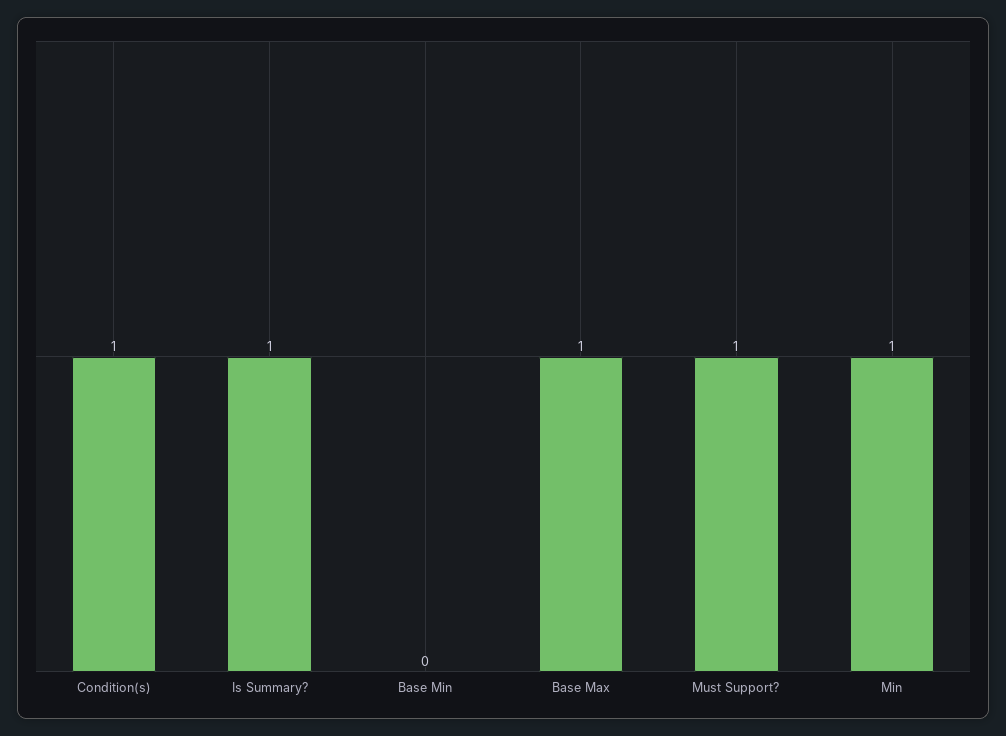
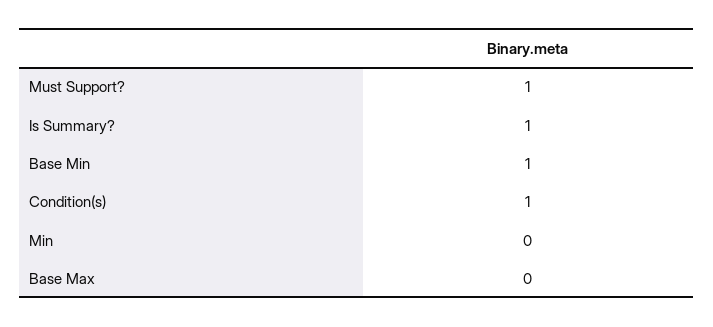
  {
    "Condition(s)": 1,
    "Is Summary?": 1,
-   "Base Min": 0,
+   "Base Min": 1,
-   "Base Max": 1,
+   "Base Max": 0,
    "Must Support?": 1,
-   "Min": 1
+   "Min": 0
  }

